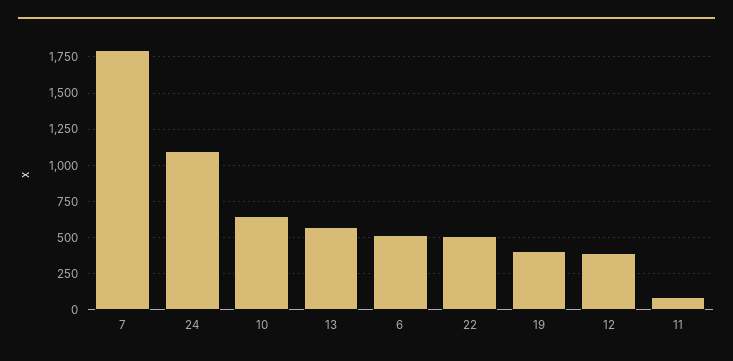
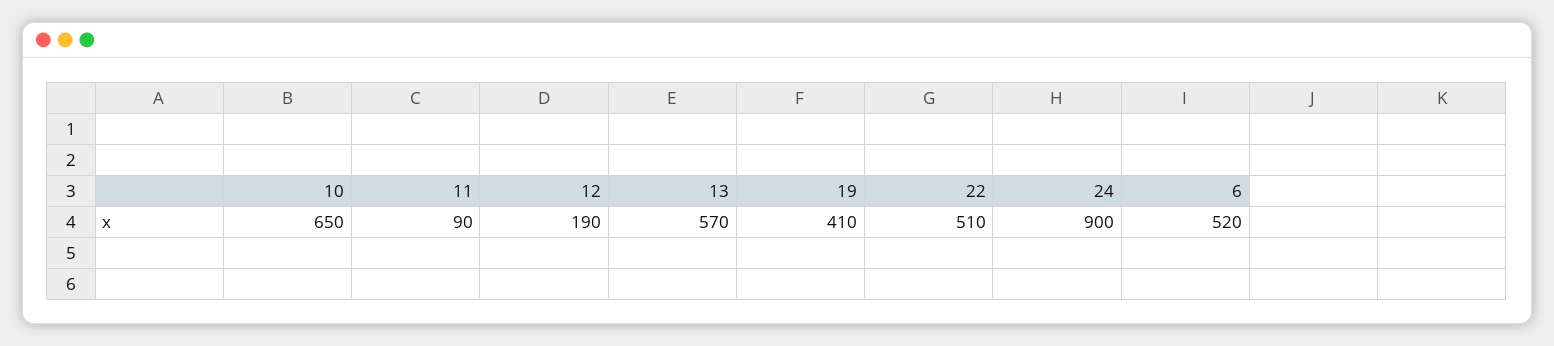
  {
-   "7": 1800,
-   "24": 1100,
+   "24": 900,
    "10": 650,
    "13": 570,
    "6": 520,
    "22": 510,
    "19": 410,
-   "12": 400,
+   "12": 190,
    "11": 90
  }

